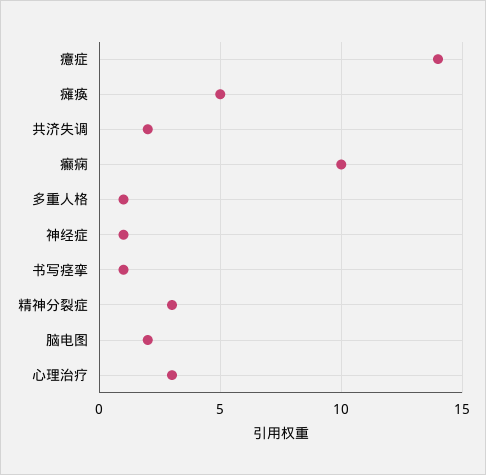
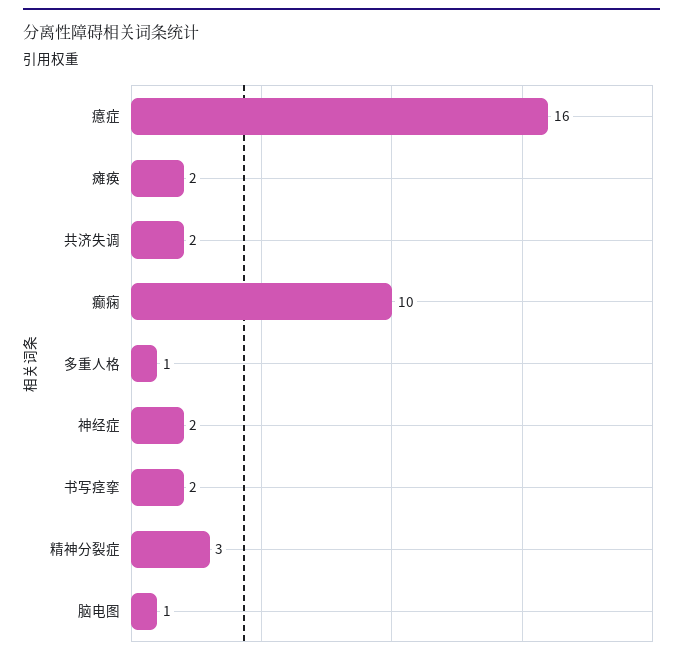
  {
-   "癔症": 14,
+   "癔症": 16,
-   "瘫痪": 5,
+   "瘫痪": 2,
    "共济失调": 2,
    "癫痫": 10,
    "多重人格": 1,
-   "神经症": 1,
+   "神经症": 2,
-   "书写痉挛": 1,
+   "书写痉挛": 2,
    "精神分裂症": 3,
-   "脑电图": 2,
+   "脑电图": 1
-   "心理治疗": 3
  }

